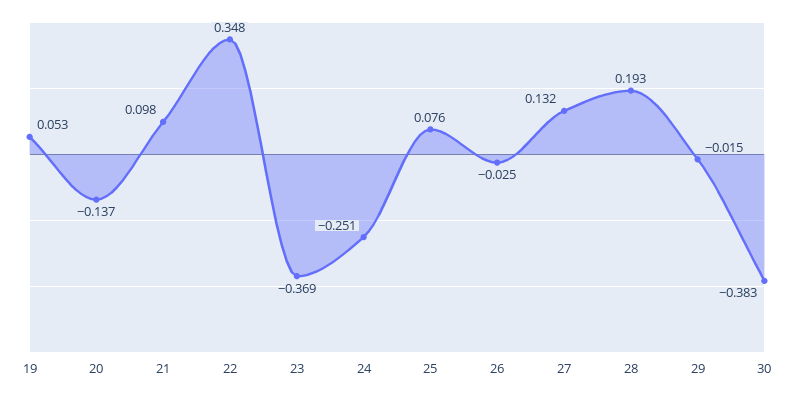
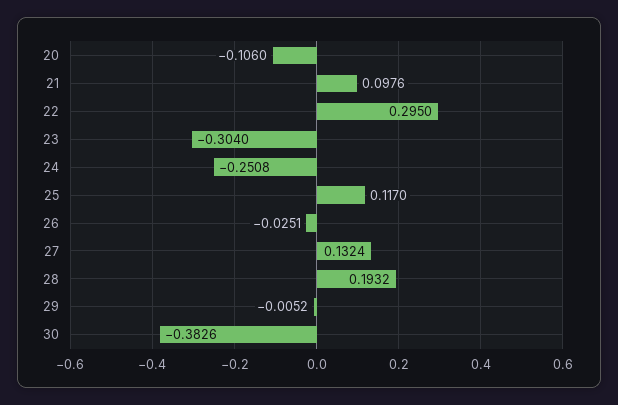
  {
-   "19": 0.053,
-   "20": -0.137,
+   "20": -0.106,
    "21": 0.0976,
-   "22": 0.348,
+   "22": 0.295,
-   "23": -0.369,
+   "23": -0.304,
    "24": -0.2508,
-   "25": 0.076,
+   "25": 0.117,
    "26": -0.0251,
    "27": 0.1324,
    "28": 0.1932,
-   "29": -0.015,
+   "29": -0.0052,
    "30": -0.3826
  }

